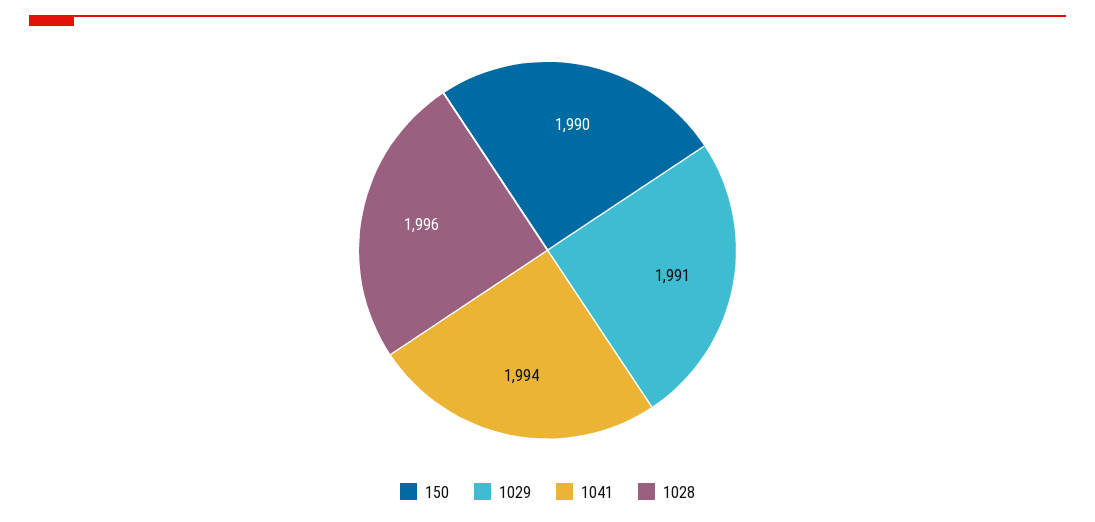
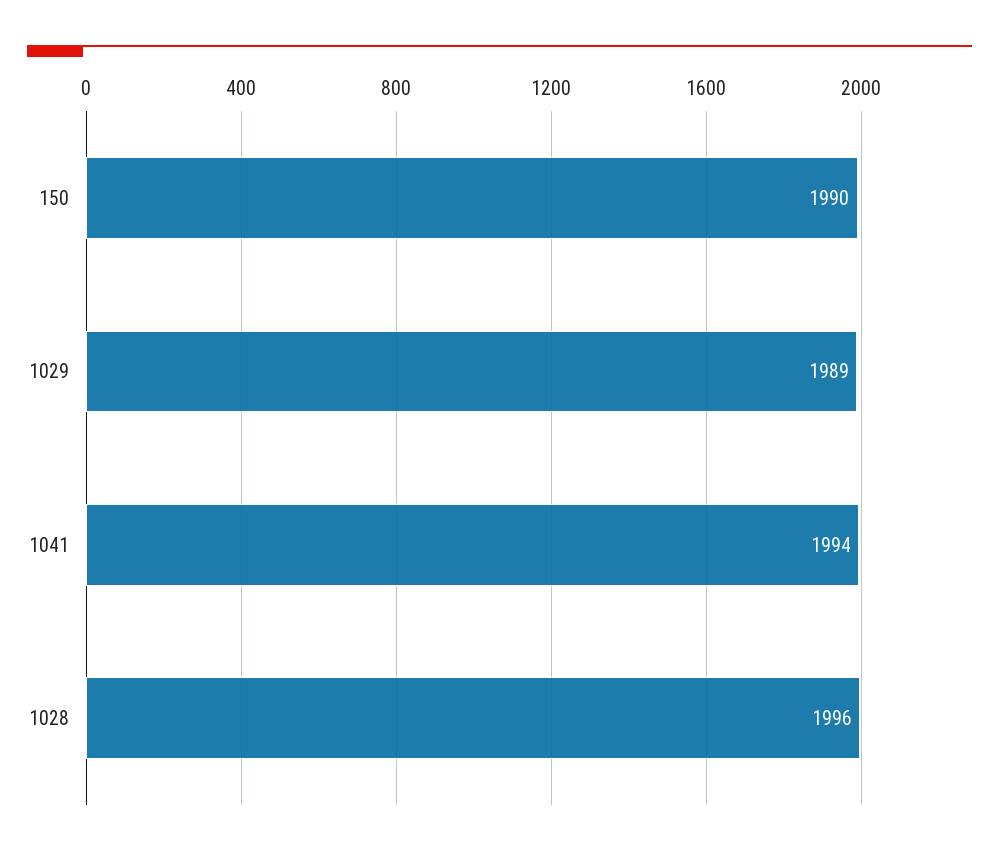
  {
    "150": 1990,
-   "1029": 1991,
+   "1029": 1989,
    "1041": 1994,
    "1028": 1996
  }

